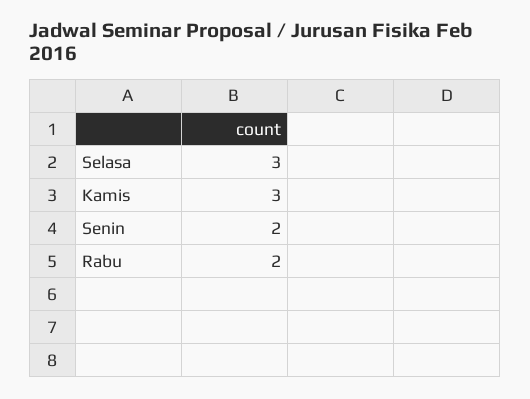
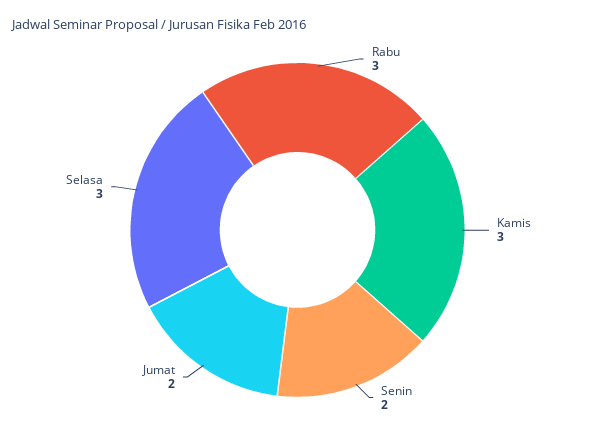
  {
    "Selasa": 3,
    "Kamis": 3,
    "Senin": 2,
-   "Rabu": 2
+   "Rabu": 3,
+   "Jumat": 2
  }

